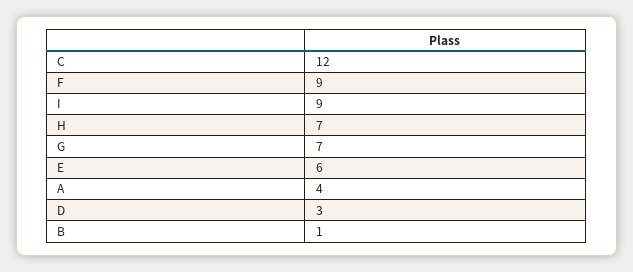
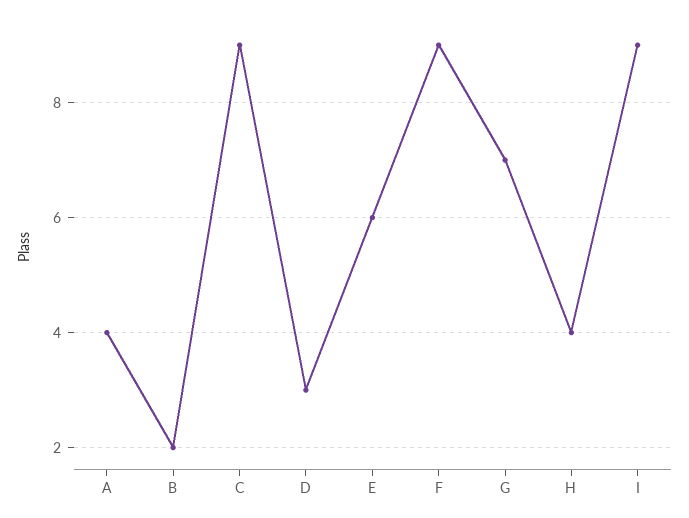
  {
-   "C": 12,
+   "C": 9,
    "F": 9,
    "I": 9,
-   "H": 7,
+   "H": 4,
    "G": 7,
    "E": 6,
    "A": 4,
    "D": 3,
-   "B": 1
+   "B": 2
  }

